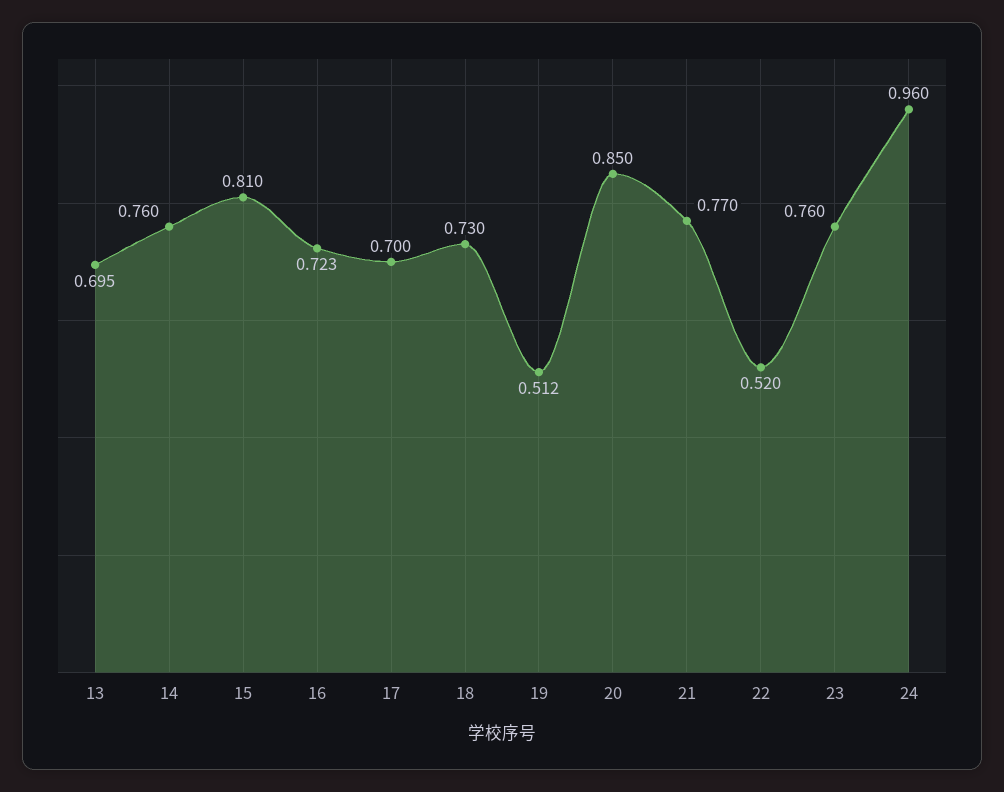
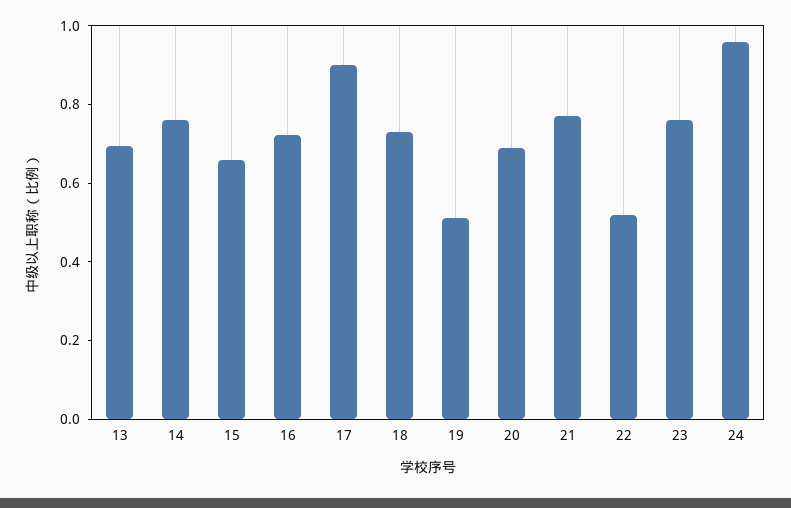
  {
    "13": 0.695,
    "14": 0.76,
-   "15": 0.81,
+   "15": 0.65,
    "16": 0.723,
-   "17": 0.7,
+   "17": 0.9,
    "18": 0.73,
    "19": 0.512,
-   "20": 0.85,
+   "20": 0.7,
    "21": 0.77,
    "22": 0.52,
    "23": 0.76,
    "24": 0.96
  }

